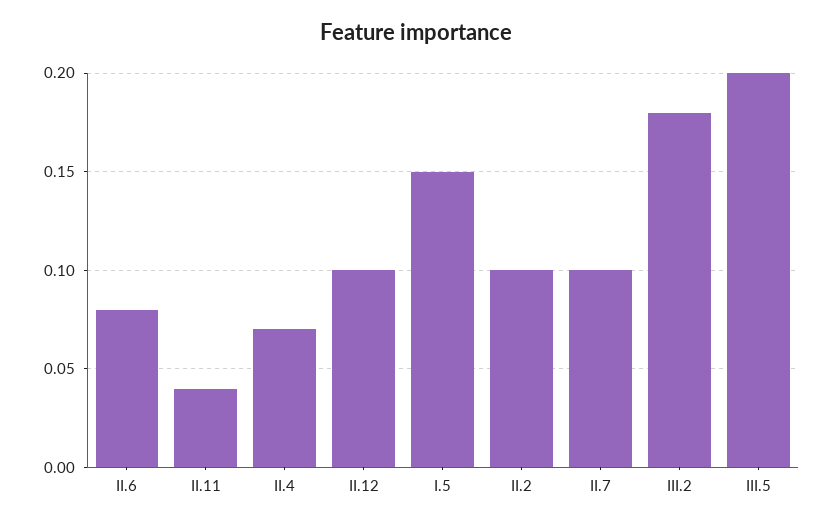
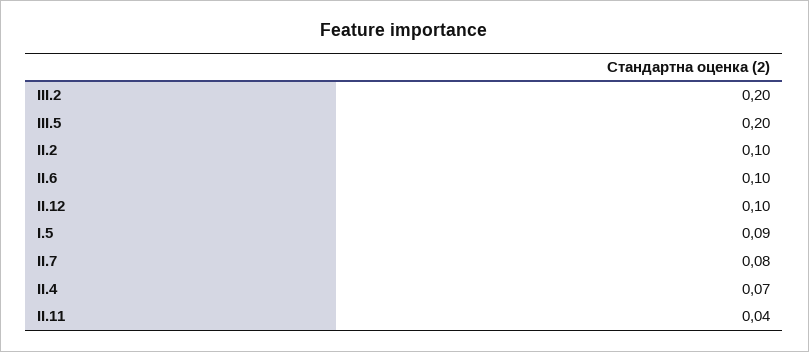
  {
-   "II.6": 0.08,
+   "II.6": 0.1,
    "II.11": 0.04,
    "II.4": 0.07,
    "II.12": 0.1,
-   "I.5": 0.15,
+   "I.5": 0.09,
    "II.2": 0.1,
-   "II.7": 0.1,
+   "II.7": 0.08,
-   "III.2": 0.18,
+   "III.2": 0.2,
    "III.5": 0.2
  }

